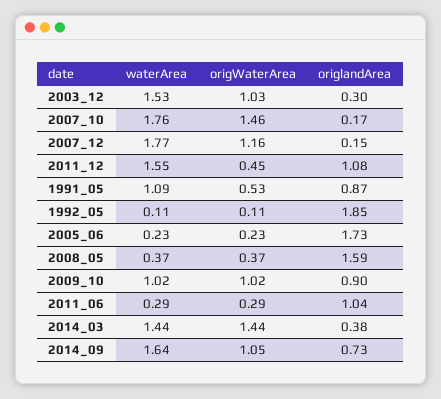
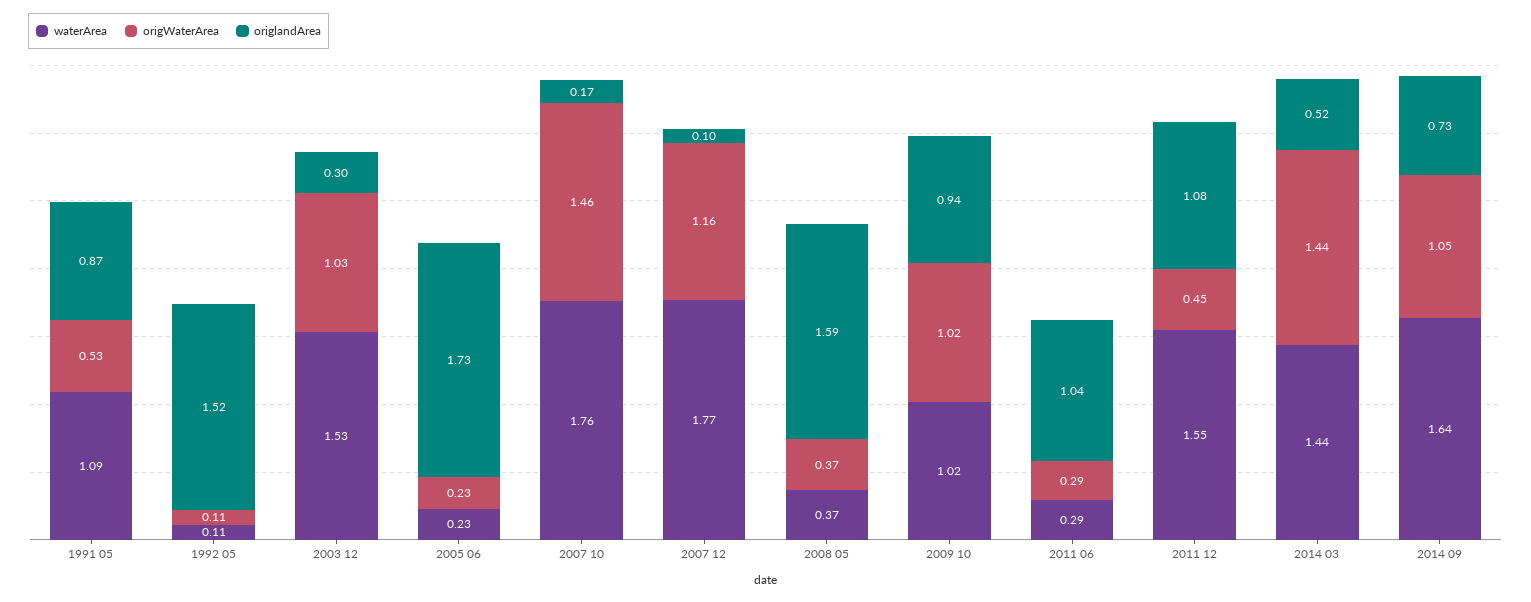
  {
    "waterArea": {
      "2003_12": 1.53,
      "2007_10": 1.76,
      "2007_12": 1.77,
      "2011_12": 1.55,
      "1991_05": 1.09,
      "1992_05": 0.11,
      "2005_06": 0.23,
      "2008_05": 0.37,
      "2009_10": 1.02,
      "2011_06": 0.29,
      "2014_03": 1.44,
      "2014_09": 1.64
    },
    "origWaterArea": {
      "2003_12": 1.03,
      "2007_10": 1.46,
      "2007_12": 1.16,
      "2011_12": 0.45,
      "1991_05": 0.53,
      "1992_05": 0.11,
      "2005_06": 0.23,
      "2008_05": 0.37,
      "2009_10": 1.02,
      "2011_06": 0.29,
      "2014_03": 1.44,
      "2014_09": 1.05
    },
    "origlandArea": {
      "2003_12": 0.3,
      "2007_10": 0.17,
-     "2007_12": 0.15,
+     "2007_12": 0.1,
      "2011_12": 1.08,
      "1991_05": 0.87,
-     "1992_05": 1.85,
+     "1992_05": 1.52,
      "2005_06": 1.73,
      "2008_05": 1.59,
-     "2009_10": 0.9,
+     "2009_10": 0.94,
      "2011_06": 1.04,
-     "2014_03": 0.38,
+     "2014_03": 0.52,
      "2014_09": 0.73
    }
  }

